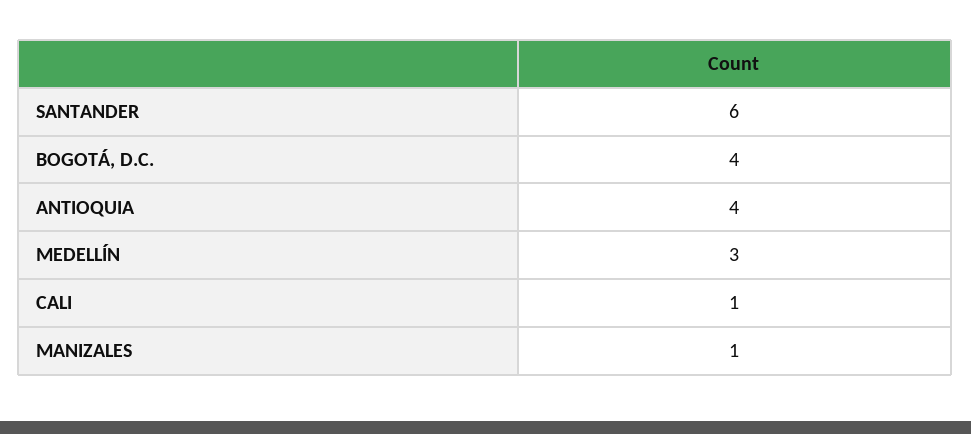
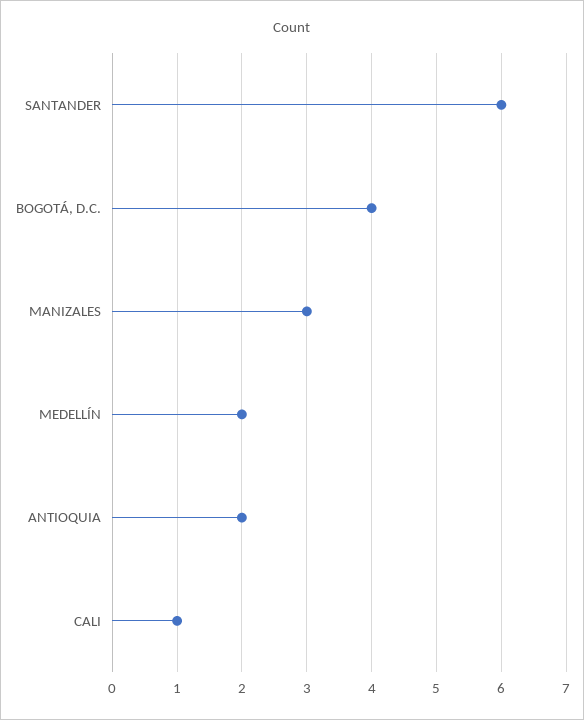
  {
    "SANTANDER": 6,
    "BOGOTÁ, D.C.": 4,
-   "ANTIOQUIA": 4,
+   "ANTIOQUIA": 2,
-   "MEDELLÍN": 3,
+   "MEDELLÍN": 2,
    "CALI": 1,
-   "MANIZALES": 1
+   "MANIZALES": 3
  }

